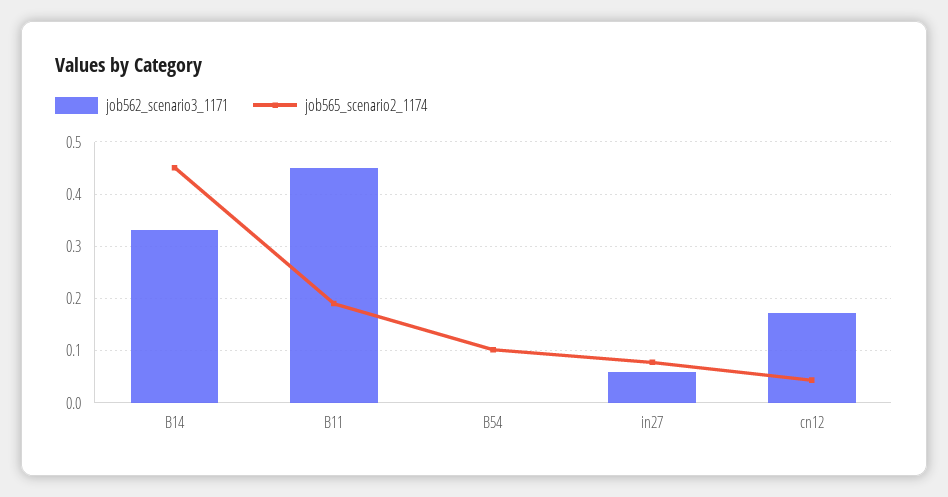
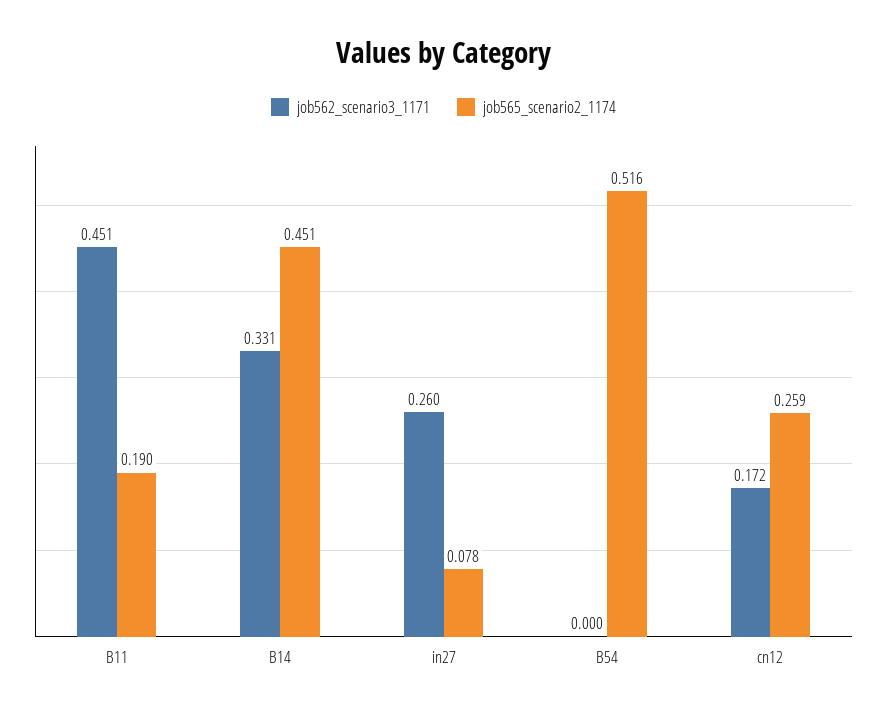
  {
    "job562_scenario3_1171": {
      "B14": 0.331,
      "B11": 0.451,
      "B54": 0,
-     "in27": 0.06,
+     "in27": 0.26,
      "cn12": 0.172
    },
    "job565_scenario2_1174": {
      "B14": 0.451,
      "B11": 0.19,
-     "B54": 0.1,
+     "B54": 0.516,
      "in27": 0.078,
-     "cn12": 0.04
+     "cn12": 0.259
    }
  }

